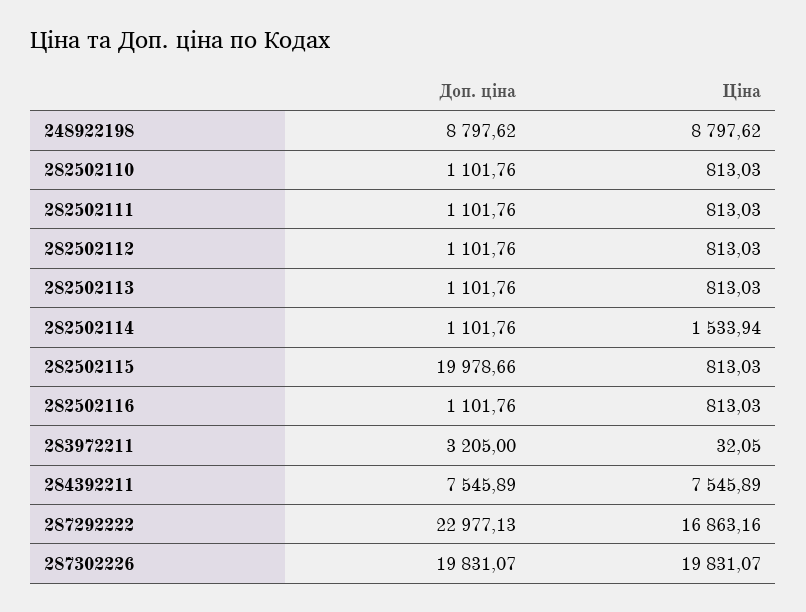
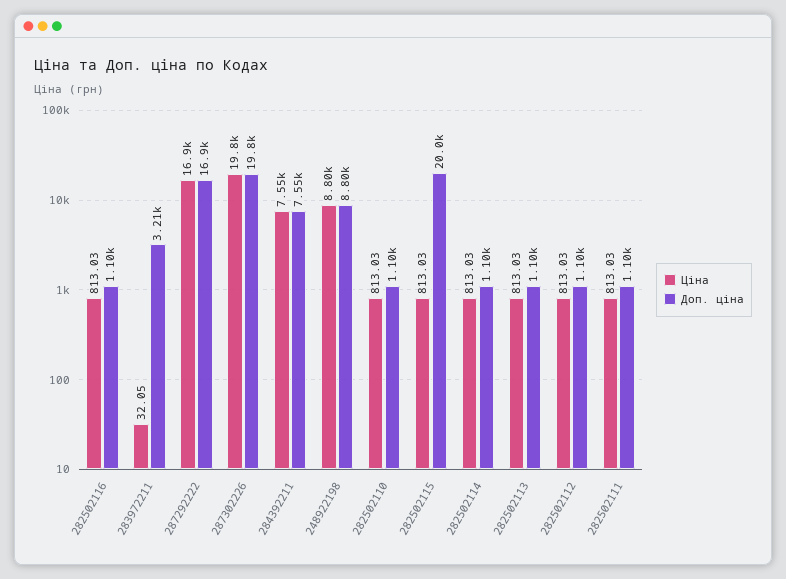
  {
    "Доп. ціна": {
      "248922198": 8797.62,
      "282502110": 1101.76,
      "282502111": 1101.76,
      "282502112": 1101.76,
      "282502113": 1101.76,
      "282502114": 1101.76,
      "282502115": 19978.66,
      "282502116": 1101.76,
      "283972211": 3205,
      "284392211": 7545.89,
-     "287292222": 22977.13,
+     "287292222": 16900,
      "287302226": 19831.07
    },
    "Ціна": {
      "248922198": 8797.62,
      "282502110": 813.03,
      "282502111": 813.03,
      "282502112": 813.03,
      "282502113": 813.03,
-     "282502114": 1533.94,
+     "282502114": 813.03,
      "282502115": 813.03,
      "282502116": 813.03,
      "283972211": 32.05,
      "284392211": 7545.89,
      "287292222": 16863.16,
      "287302226": 19831.07
    }
  }

